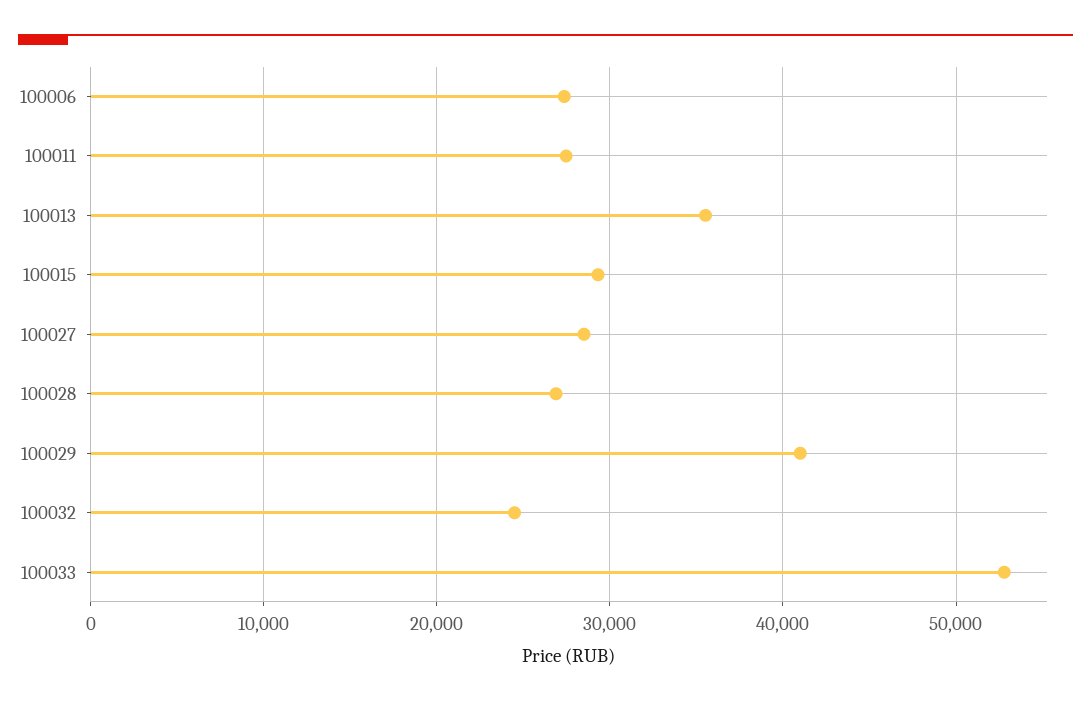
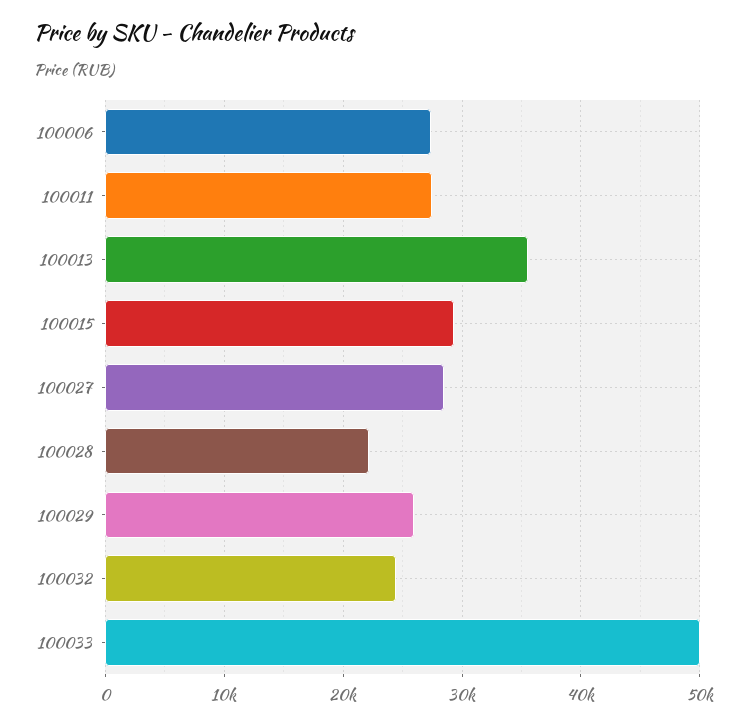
  {
    "100006": 27000,
    "100011": 27000,
    "100013": 36000,
    "100015": 29000,
    "100027": 28000,
-   "100028": 27000,
+   "100028": 22000,
-   "100029": 41000,
+   "100029": 26000,
    "100032": 24000,
-   "100033": 53000
+   "100033": 50000
  }

